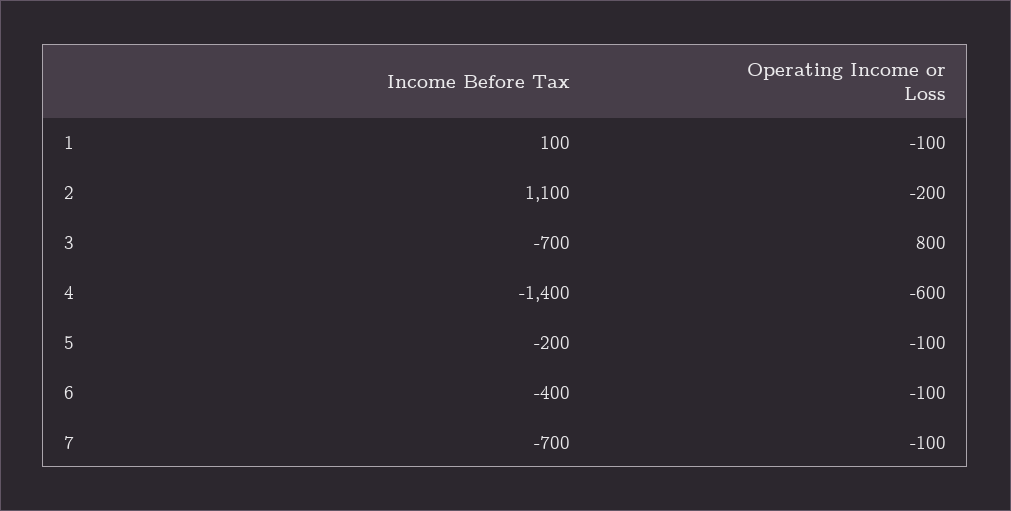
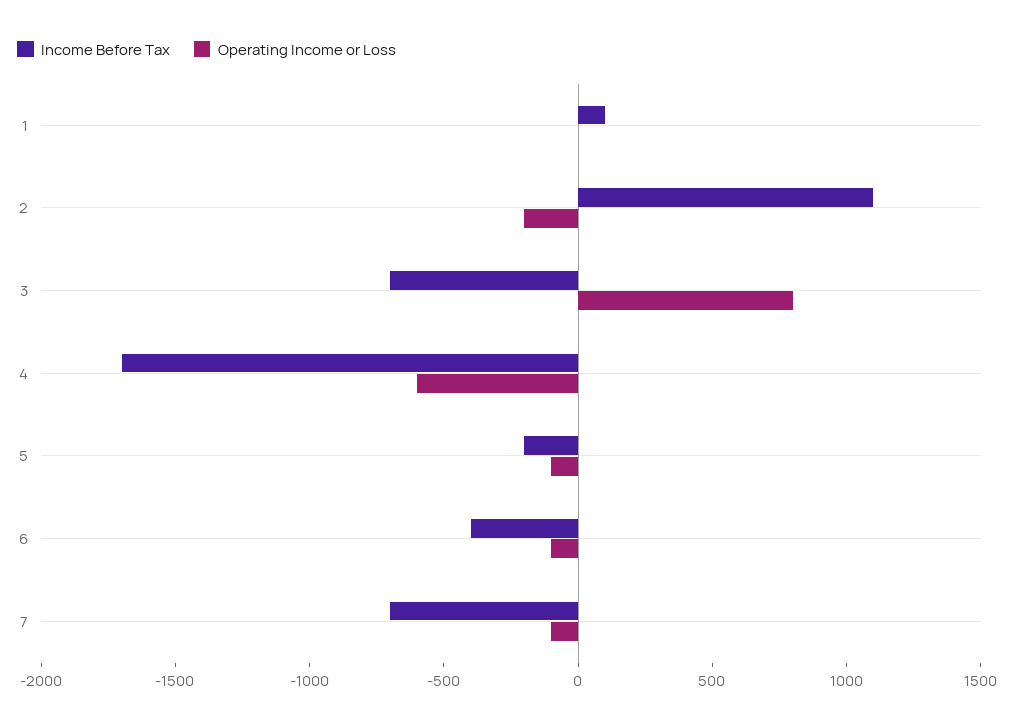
  {
    "Income Before Tax": {
      "1": 100,
      "2": 1100,
      "3": -700,
-     "4": -1400,
+     "4": -1700,
      "5": -200,
      "6": -400,
      "7": -700
    },
    "Operating Income or Loss": {
-     "1": -100,
+     "1": 0,
      "2": -200,
      "3": 800,
      "4": -600,
      "5": -100,
      "6": -100,
      "7": -100
    }
  }

